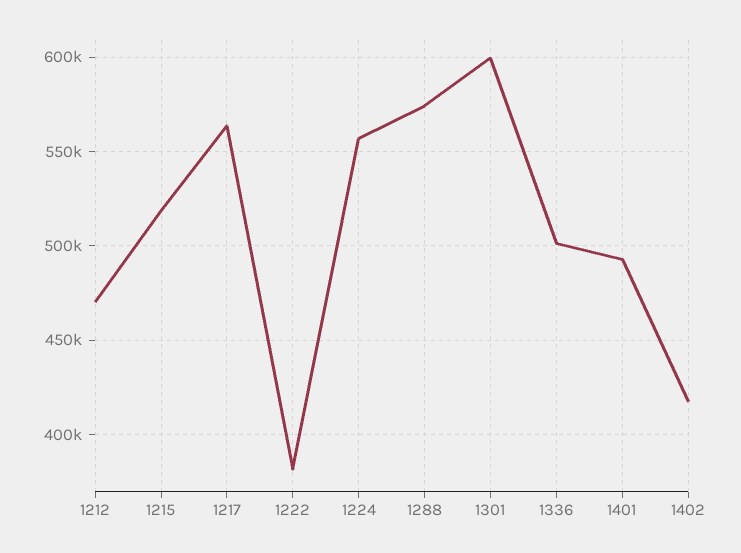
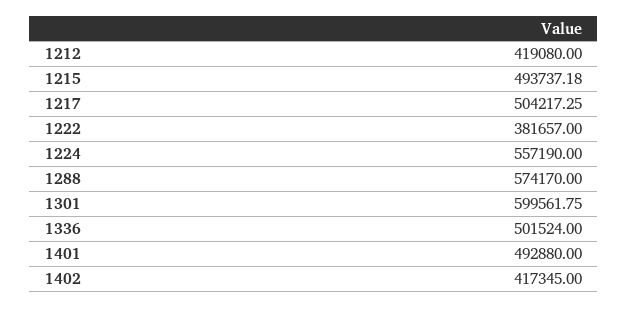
  {
-   "1212": 470000,
+   "1212": 419080,
-   "1215": 520000,
+   "1215": 493737.18,
-   "1217": 565000,
+   "1217": 504217.25,
    "1222": 381657,
    "1224": 557190,
    "1288": 574170,
    "1301": 599561.75,
    "1336": 501524,
    "1401": 492880,
    "1402": 417345
  }

